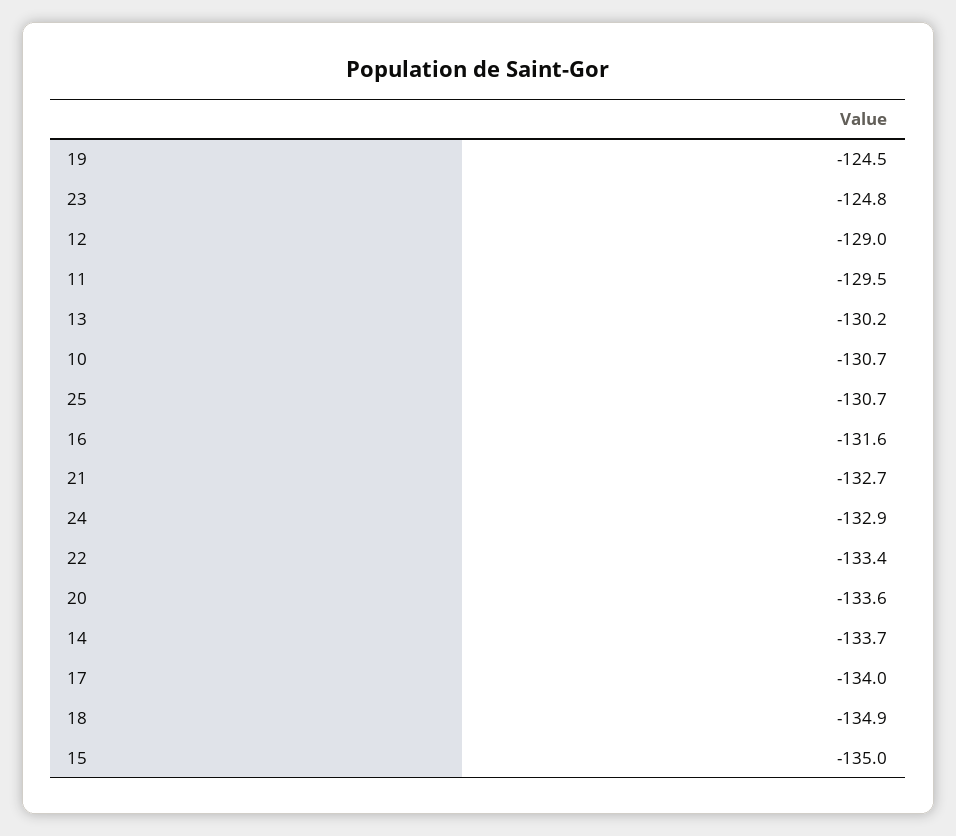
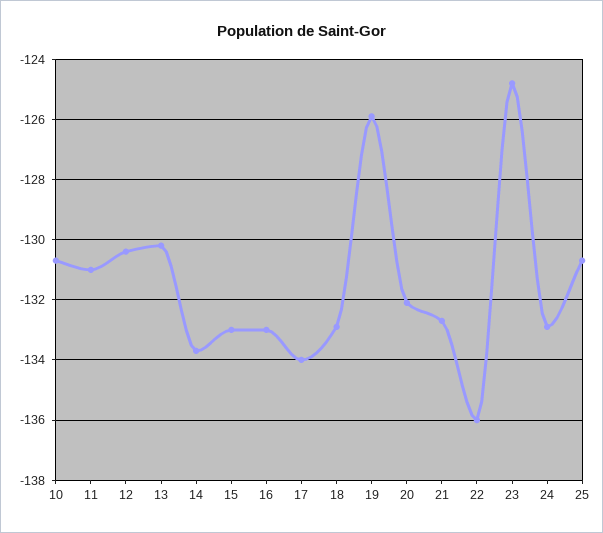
  {
-   "19": -124.5,
+   "19": -126,
    "23": -124.8,
-   "12": -129,
+   "12": -130.5,
-   "11": -129.5,
+   "11": -131,
    "13": -130.2,
    "10": -130.7,
    "25": -130.7,
-   "16": -131.6,
+   "16": -133,
    "21": -132.7,
    "24": -132.9,
-   "22": -133.4,
+   "22": -136,
-   "20": -133.6,
+   "20": -132,
    "14": -133.7,
    "17": -134,
-   "18": -134.9,
+   "18": -133,
-   "15": -135
+   "15": -133
  }

